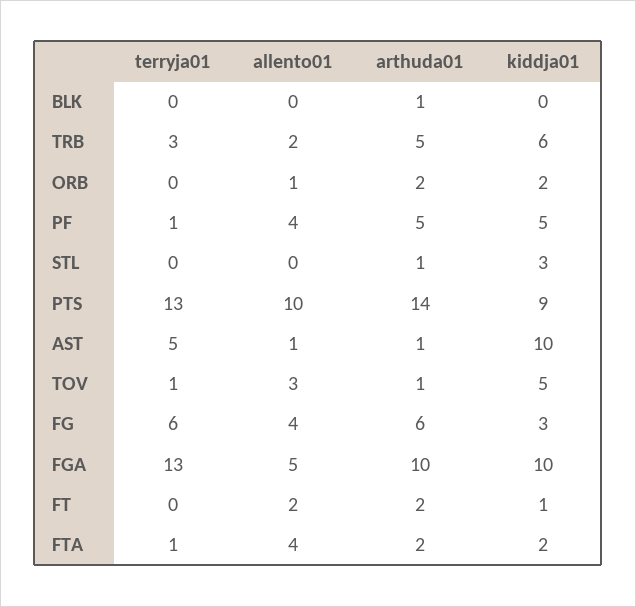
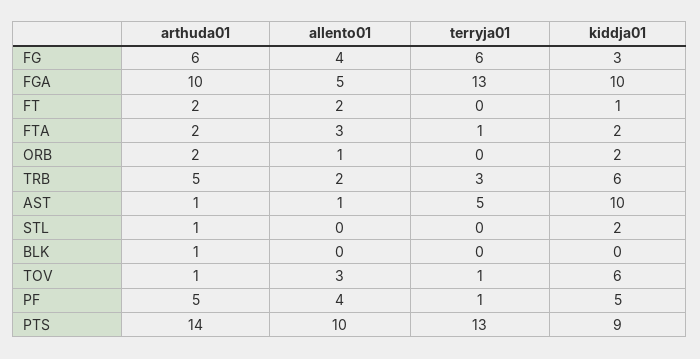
  {
    "terryja01": {
      "BLK": 0,
      "TRB": 3,
      "ORB": 0,
      "PF": 1,
      "STL": 0,
      "PTS": 13,
      "AST": 5,
      "TOV": 1,
      "FG": 6,
      "FGA": 13,
      "FT": 0,
      "FTA": 1
    },
    "allento01": {
      "BLK": 0,
      "TRB": 2,
      "ORB": 1,
      "PF": 4,
      "STL": 0,
      "PTS": 10,
      "AST": 1,
      "TOV": 3,
      "FG": 4,
      "FGA": 5,
      "FT": 2,
-     "FTA": 4
+     "FTA": 3
    },
    "arthuda01": {
      "BLK": 1,
      "TRB": 5,
      "ORB": 2,
      "PF": 5,
      "STL": 1,
      "PTS": 14,
      "AST": 1,
      "TOV": 1,
      "FG": 6,
      "FGA": 10,
      "FT": 2,
      "FTA": 2
    },
    "kiddja01": {
      "BLK": 0,
      "TRB": 6,
      "ORB": 2,
      "PF": 5,
-     "STL": 3,
+     "STL": 2,
      "PTS": 9,
      "AST": 10,
-     "TOV": 5,
+     "TOV": 6,
      "FG": 3,
      "FGA": 10,
      "FT": 1,
      "FTA": 2
    }
  }

